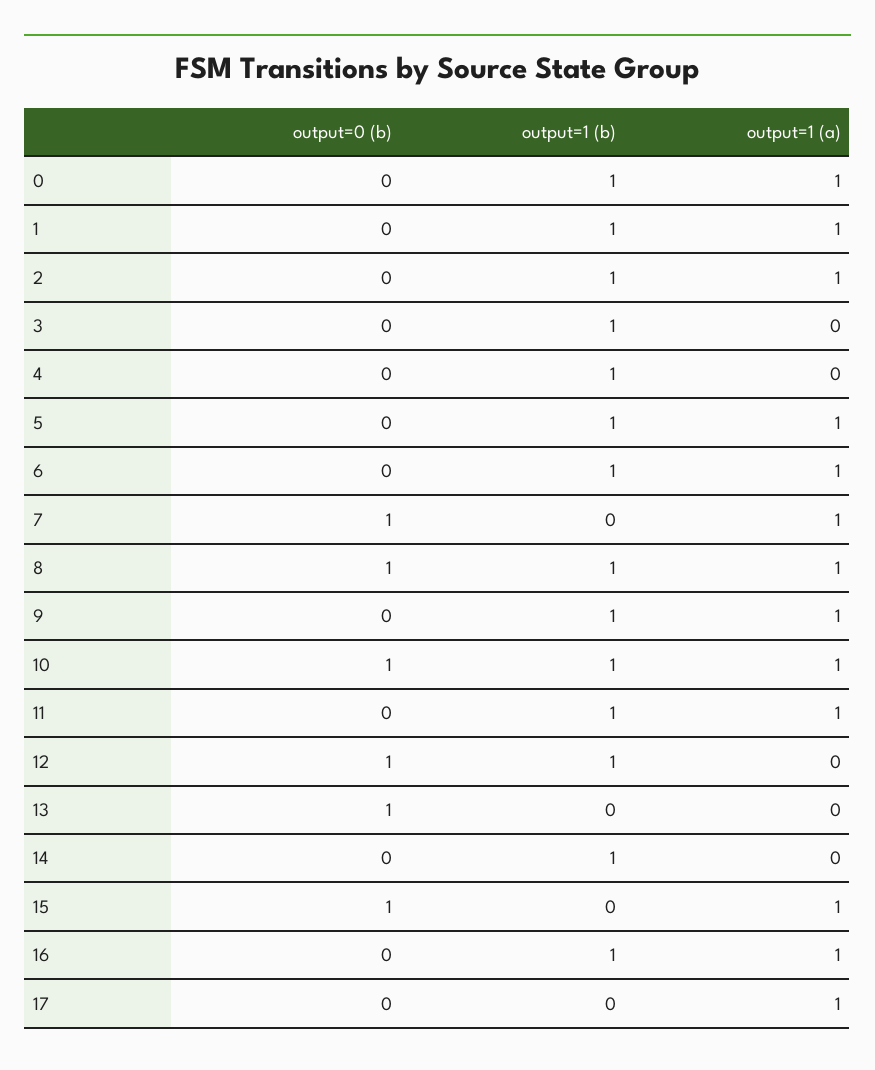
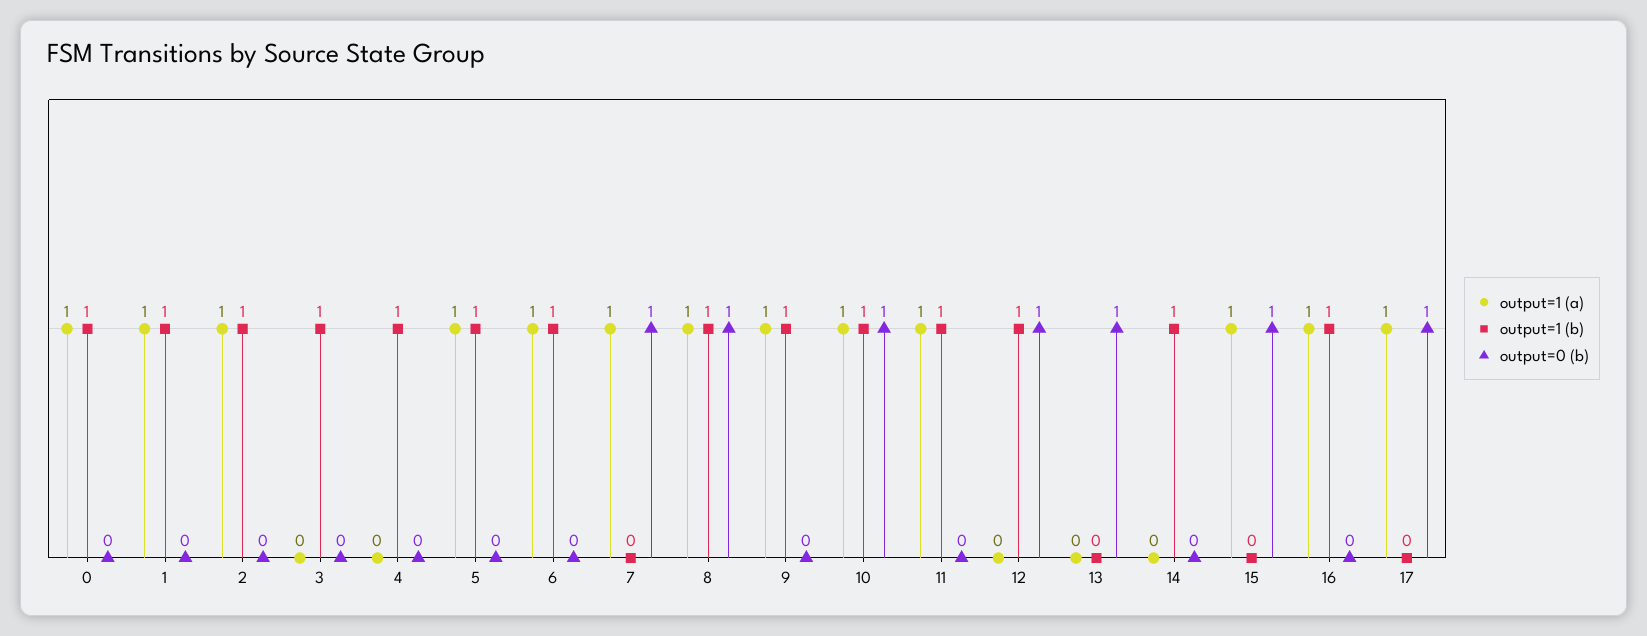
  {
    "output=0 (b)": {
      "0": 0,
      "1": 0,
      "2": 0,
      "3": 0,
      "4": 0,
      "5": 0,
      "6": 0,
      "7": 1,
      "8": 1,
      "9": 0,
      "10": 1,
      "11": 0,
      "12": 1,
      "13": 1,
      "14": 0,
      "15": 1,
      "16": 0,
-     "17": 0
+     "17": 1
    },
    "output=1 (b)": {
      "0": 1,
      "1": 1,
      "2": 1,
      "3": 1,
      "4": 1,
      "5": 1,
      "6": 1,
      "7": 0,
      "8": 1,
      "9": 1,
      "10": 1,
      "11": 1,
      "12": 1,
      "13": 0,
      "14": 1,
      "15": 0,
      "16": 1,
      "17": 0
    },
    "output=1 (a)": {
      "0": 1,
      "1": 1,
      "2": 1,
      "3": 0,
      "4": 0,
      "5": 1,
      "6": 1,
      "7": 1,
      "8": 1,
      "9": 1,
      "10": 1,
      "11": 1,
      "12": 0,
      "13": 0,
      "14": 0,
      "15": 1,
      "16": 1,
      "17": 1
    }
  }

